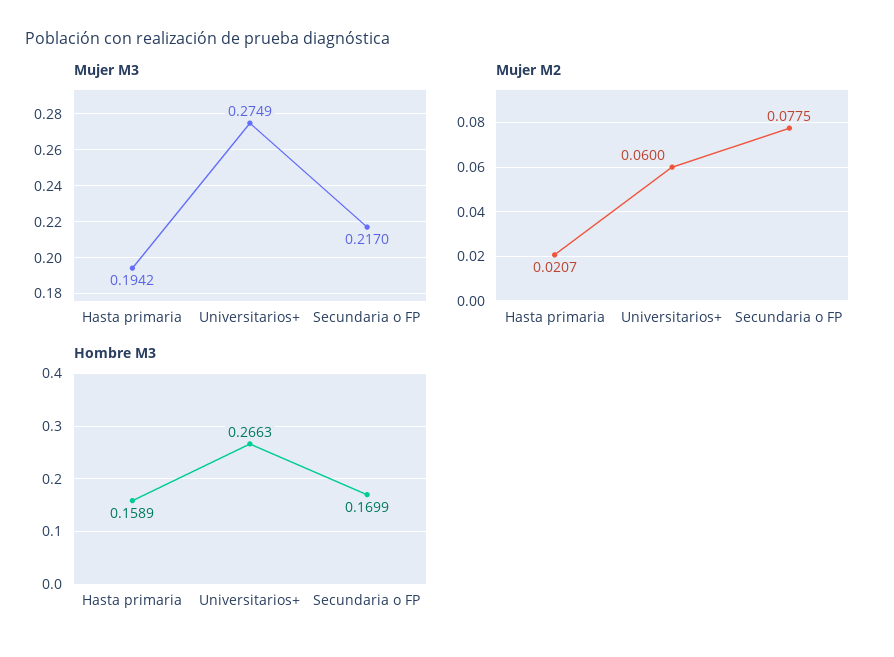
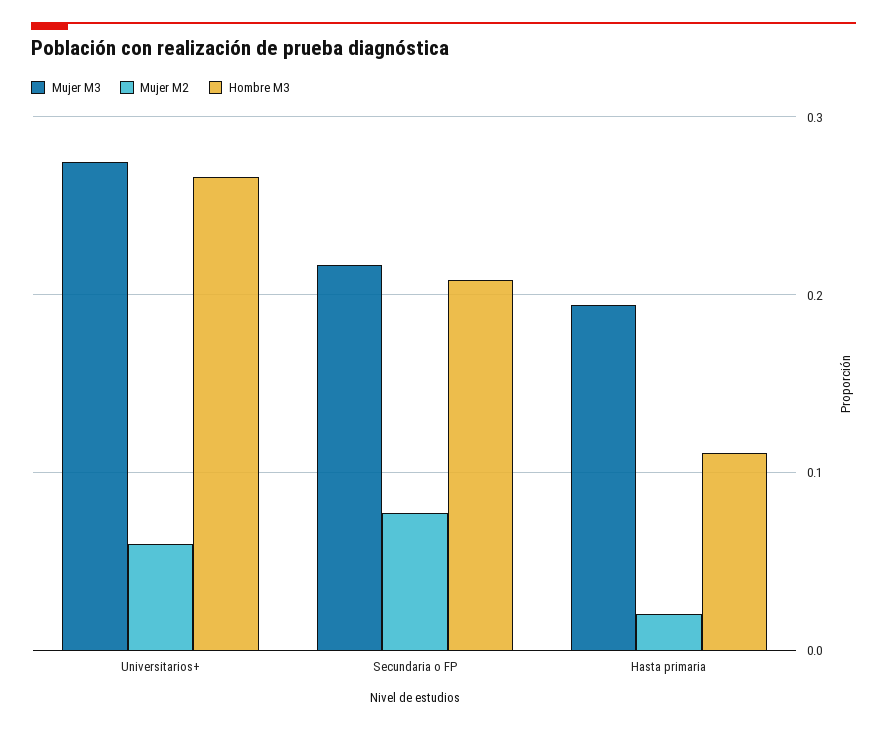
  {
    "Mujer M3": {
      "Hasta primaria": 0.1942,
      "Universitarios+": 0.2749,
      "Secundaria o FP": 0.217
    },
    "Mujer M2": {
      "Hasta primaria": 0.0207,
      "Universitarios+": 0.06,
      "Secundaria o FP": 0.0775
    },
    "Hombre M3": {
-     "Hasta primaria": 0.1589,
+     "Hasta primaria": 0.11,
      "Universitarios+": 0.2663,
-     "Secundaria o FP": 0.1699
+     "Secundaria o FP": 0.21
    }
  }

